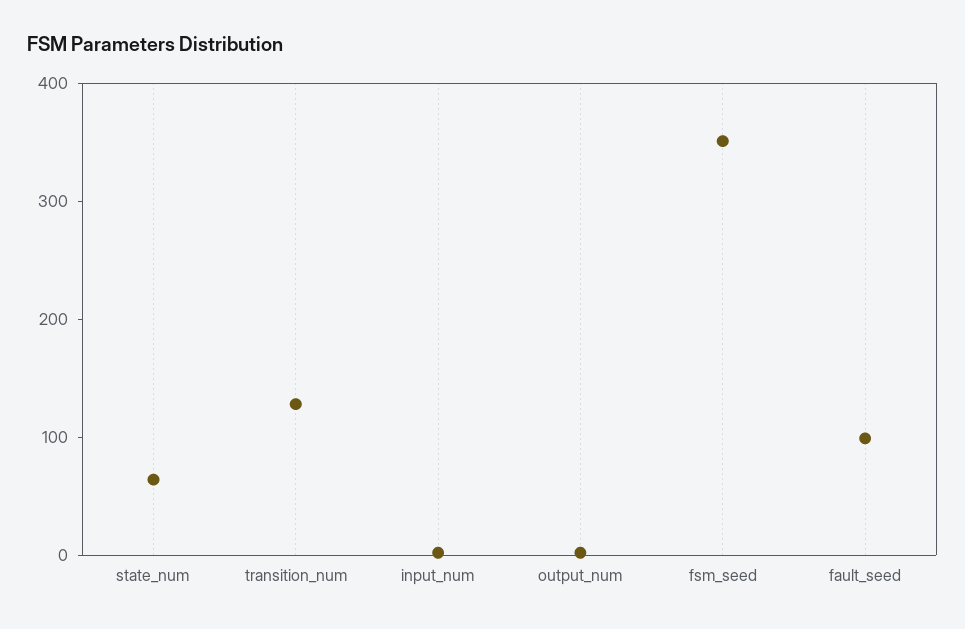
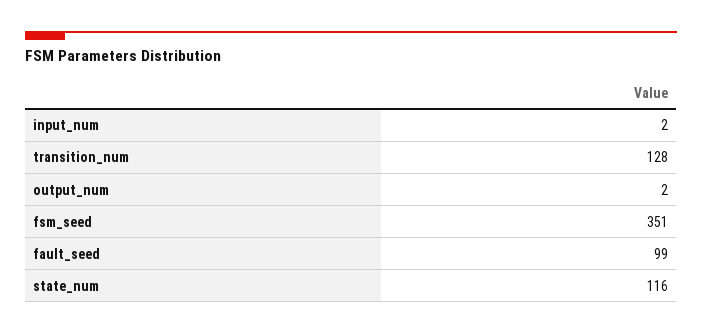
  {
-   "state_num": 60,
+   "state_num": 116,
    "transition_num": 128,
    "input_num": 2,
    "output_num": 2,
    "fsm_seed": 351,
    "fault_seed": 99
  }

